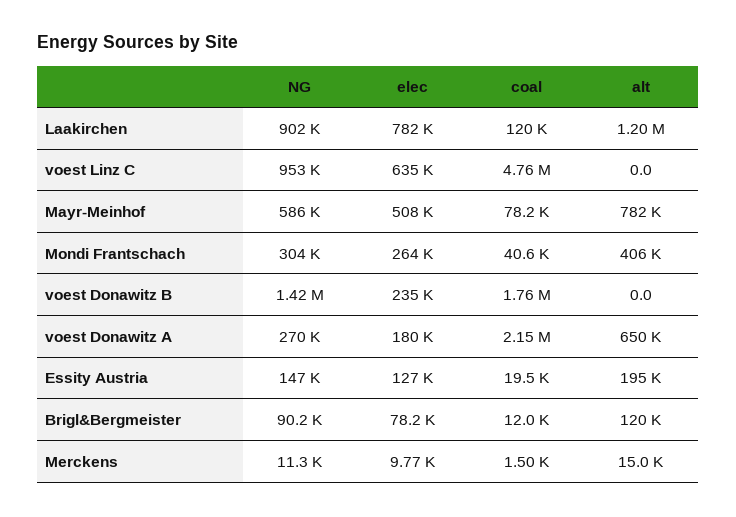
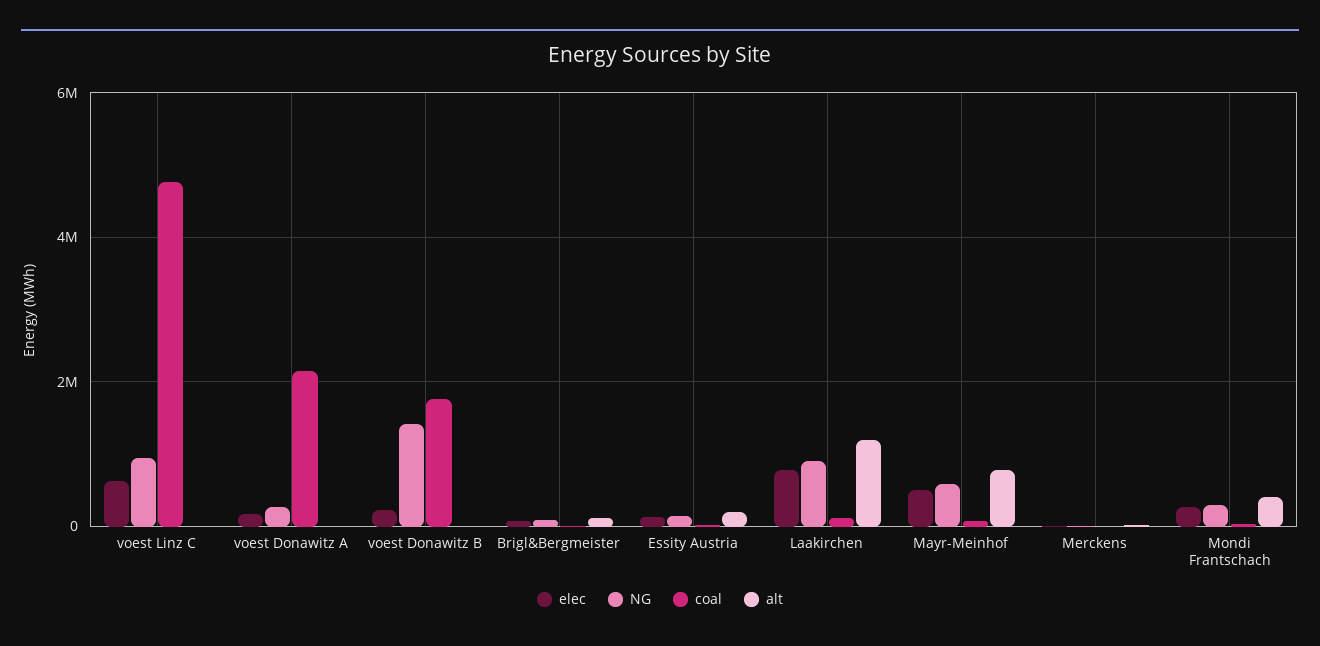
  {
    "NG": {
      "Laakirchen": 902000,
      "voest Linz C": 953000,
      "Mayr-Meinhof": 586000,
      "Mondi Frantschach": 304000,
      "voest Donawitz B": 1420000,
      "voest Donawitz A": 270000,
      "Essity Austria": 147000,
      "Brigl&Bergmeister": 90200,
      "Merckens": 11300
    },
    "elec": {
      "Laakirchen": 782000,
      "voest Linz C": 635000,
      "Mayr-Meinhof": 508000,
      "Mondi Frantschach": 264000,
      "voest Donawitz B": 235000,
      "voest Donawitz A": 180000,
      "Essity Austria": 127000,
      "Brigl&Bergmeister": 78200,
      "Merckens": 9770
    },
    "coal": {
      "Laakirchen": 120000,
      "voest Linz C": 4760000,
      "Mayr-Meinhof": 78200,
      "Mondi Frantschach": 40600,
      "voest Donawitz B": 1760000,
      "voest Donawitz A": 2150000,
      "Essity Austria": 19500,
      "Brigl&Bergmeister": 12000,
      "Merckens": 1500
    },
    "alt": {
      "Laakirchen": 1200000,
      "voest Linz C": 0,
      "Mayr-Meinhof": 782000,
      "Mondi Frantschach": 406000,
      "voest Donawitz B": 0,
-     "voest Donawitz A": 650000,
+     "voest Donawitz A": 0,
      "Essity Austria": 195000,
      "Brigl&Bergmeister": 120000,
      "Merckens": 15000
    }
  }

